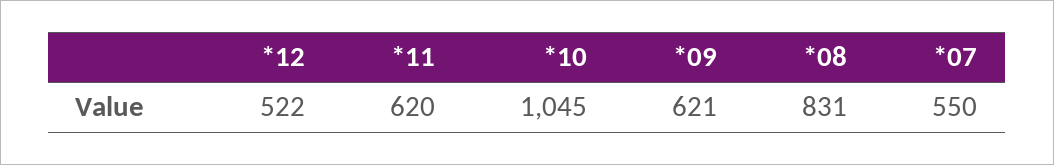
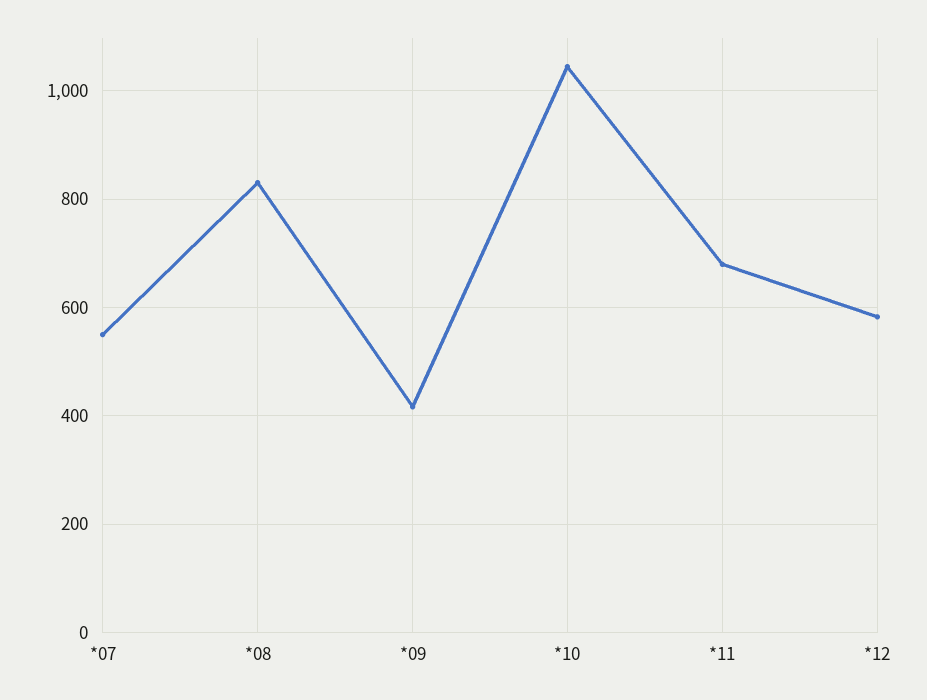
  {
-   "*12": 522,
+   "*12": 580,
-   "*11": 620,
+   "*11": 680,
    "*10": 1045,
-   "*09": 621,
+   "*09": 420,
    "*08": 831,
    "*07": 550
  }

